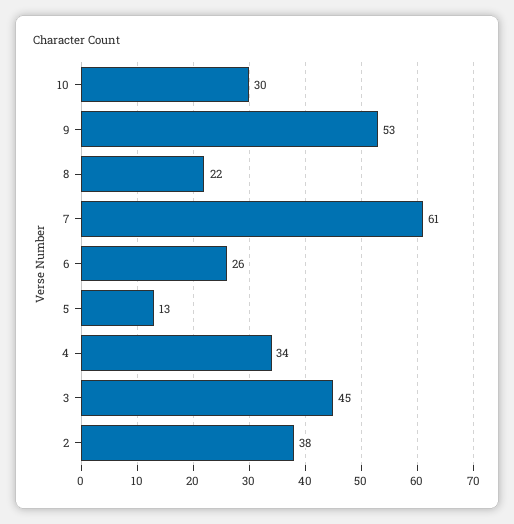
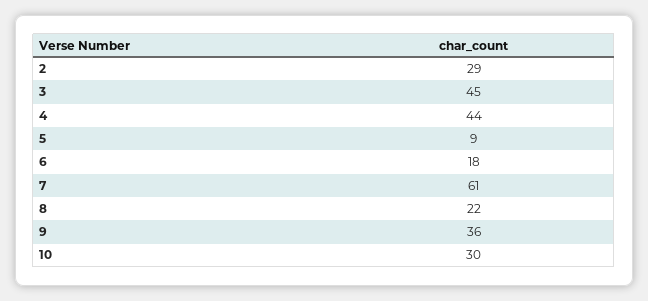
  {
    "10": 30,
-   "9": 53,
+   "9": 36,
    "8": 22,
    "7": 61,
-   "6": 26,
+   "6": 18,
-   "5": 13,
+   "5": 9,
-   "4": 34,
+   "4": 44,
    "3": 45,
-   "2": 38
+   "2": 29
  }

